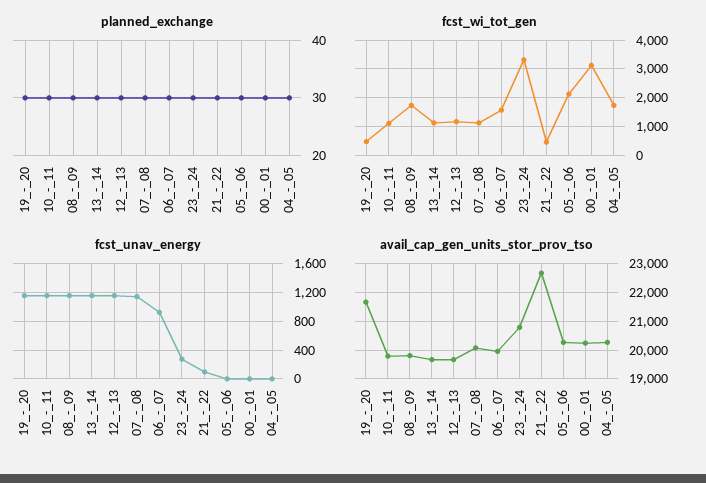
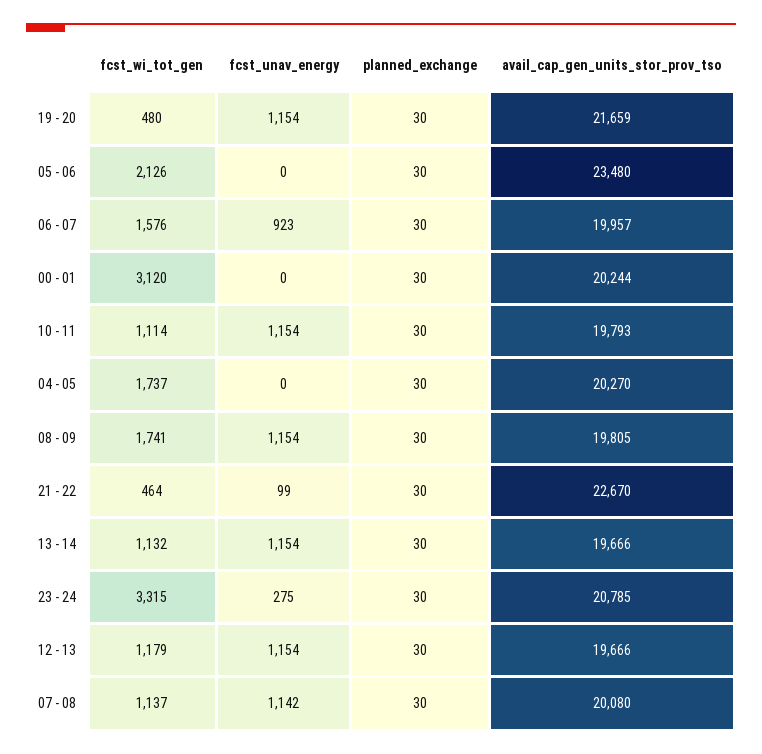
  {
    "planned_exchange": {
      "19_-_20": 30,
      "10_-_11": 30,
      "08_-_09": 30,
      "13_-_14": 30,
      "12_-_13": 30,
      "07_-_08": 30,
      "06_-_07": 30,
      "23_-_24": 30,
      "21_-_22": 30,
      "05_-_06": 30,
      "00_-_01": 30,
      "04_-_05": 30
    },
    "fcst_wi_tot_gen": {
      "19_-_20": 480,
      "10_-_11": 1114,
      "08_-_09": 1741,
      "13_-_14": 1132,
      "12_-_13": 1179,
      "07_-_08": 1137,
      "06_-_07": 1576,
      "23_-_24": 3315,
      "21_-_22": 464,
      "05_-_06": 2126,
      "00_-_01": 3120,
      "04_-_05": 1737
    },
    "fcst_unav_energy": {
      "19_-_20": 1154,
      "10_-_11": 1154,
      "08_-_09": 1154,
      "13_-_14": 1154,
      "12_-_13": 1154,
      "07_-_08": 1142,
      "06_-_07": 923,
      "23_-_24": 275,
      "21_-_22": 99,
      "05_-_06": 0,
      "00_-_01": 0,
      "04_-_05": 0
    },
    "avail_cap_gen_units_stor_prov_tso": {
      "19_-_20": 21659,
      "10_-_11": 19793,
      "08_-_09": 19805,
      "13_-_14": 19666,
      "12_-_13": 19666,
      "07_-_08": 20080,
      "06_-_07": 19957,
      "23_-_24": 20785,
      "21_-_22": 22670,
-     "05_-_06": 20250,
+     "05_-_06": 23480,
      "00_-_01": 20244,
      "04_-_05": 20270
    }
  }

